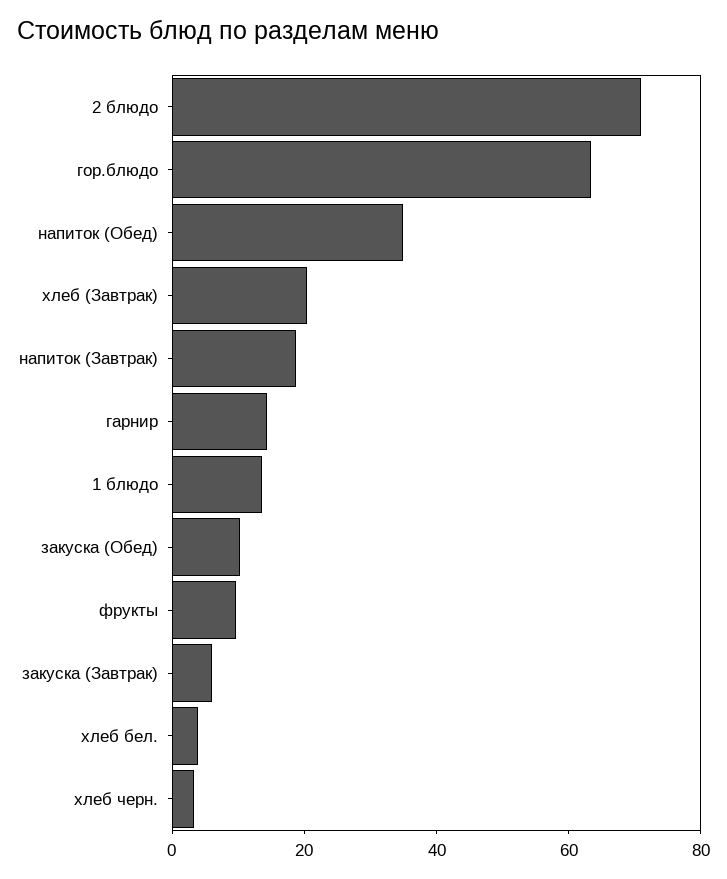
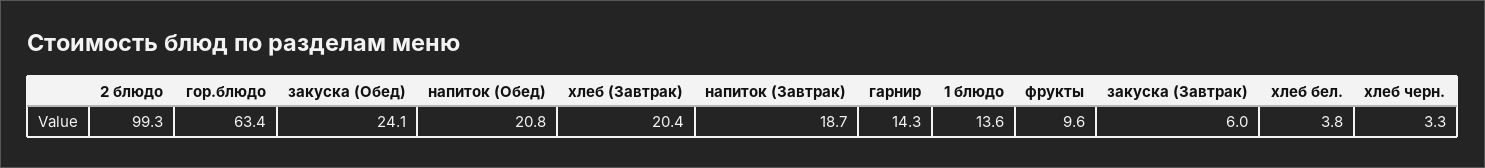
  {
-   "2 блюдо": 70,
+   "2 блюдо": 99.3,
    "гор.блюдо": 63.4,
-   "напиток (Обед)": 35,
+   "напиток (Обед)": 20.8,
    "хлеб (Завтрак)": 20.4,
    "напиток (Завтрак)": 18.7,
    "гарнир": 14.3,
    "1 блюдо": 13.6,
-   "закуска (Обед)": 10,
+   "закуска (Обед)": 24.1,
    "фрукты": 9.6,
    "закуска (Завтрак)": 6,
    "хлеб бел.": 3.8,
    "хлеб черн.": 3.3
  }

